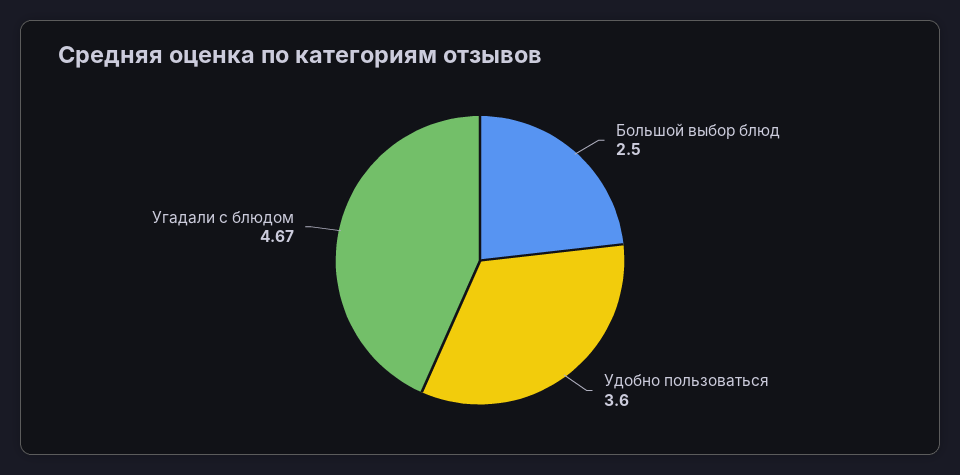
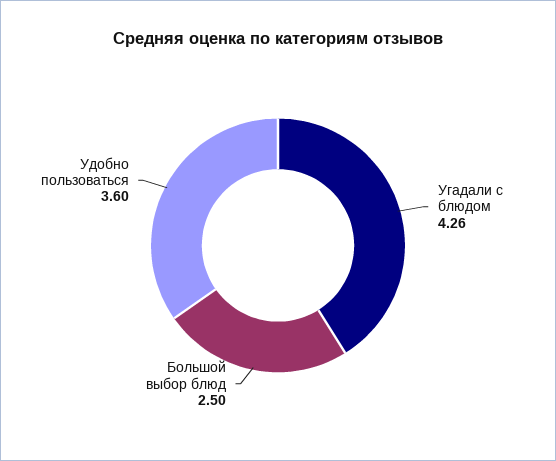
  {
    "Большой выбор блюд": 2.5,
    "Удобно пользоваться": 3.6,
-   "Угадали с блюдом": 4.67
+   "Угадали с блюдом": 4.26
  }

